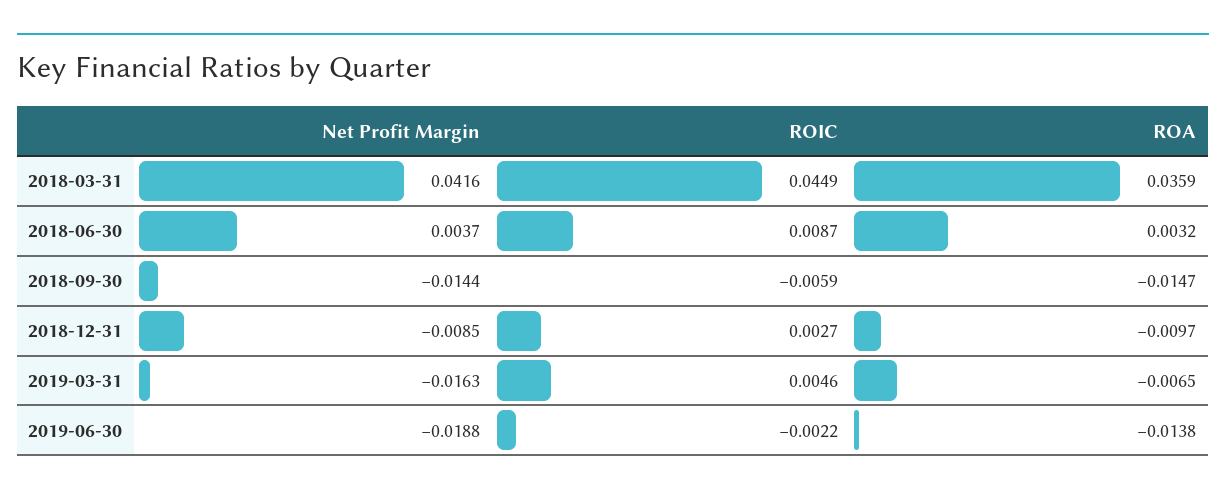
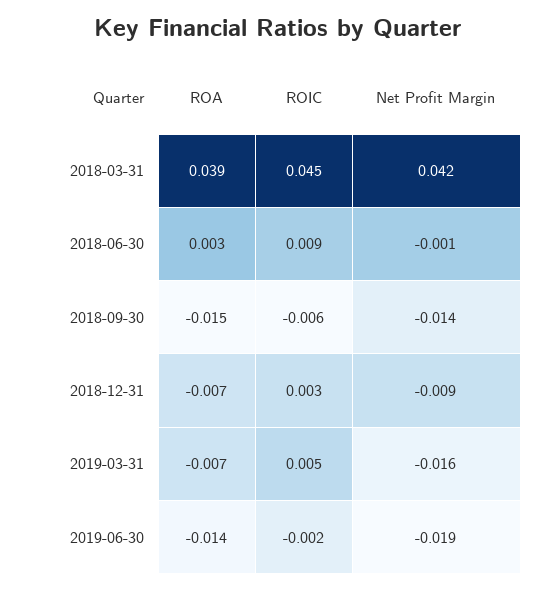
  {
    "Net Profit Margin": {
      "2018-03-31": 0.0416,
-     "2018-06-30": 0.0037,
+     "2018-06-30": -0.001,
      "2018-09-30": -0.0144,
      "2018-12-31": -0.0085,
      "2019-03-31": -0.0163,
      "2019-06-30": -0.0188
    },
    "ROIC": {
      "2018-03-31": 0.0449,
      "2018-06-30": 0.0087,
      "2018-09-30": -0.0059,
      "2018-12-31": 0.0027,
      "2019-03-31": 0.0046,
      "2019-06-30": -0.0022
    },
    "ROA": {
-     "2018-03-31": 0.0359,
+     "2018-03-31": 0.039,
      "2018-06-30": 0.0032,
      "2018-09-30": -0.0147,
-     "2018-12-31": -0.0097,
+     "2018-12-31": -0.007,
      "2019-03-31": -0.0065,
      "2019-06-30": -0.0138
    }
  }

